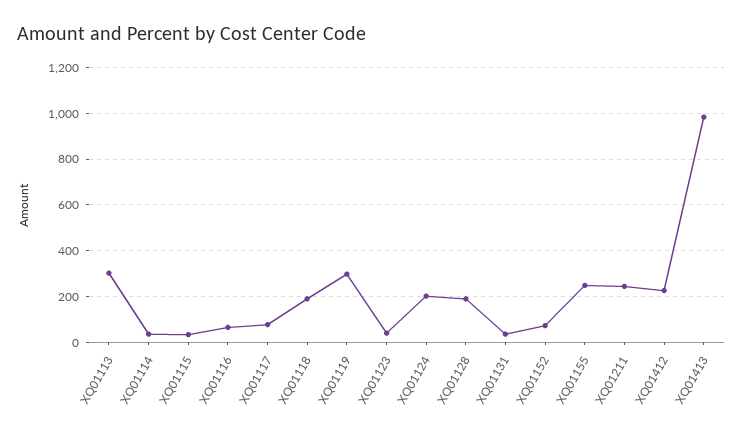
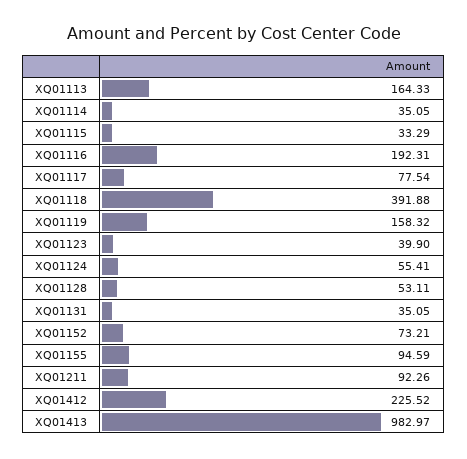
  {
-   "XQ01113": 300,
+   "XQ01113": 164.33,
    "XQ01114": 35.05,
    "XQ01115": 33.29,
-   "XQ01116": 50,
+   "XQ01116": 192.31,
    "XQ01117": 77.54,
-   "XQ01118": 200,
+   "XQ01118": 391.88,
-   "XQ01119": 300,
+   "XQ01119": 158.32,
    "XQ01123": 39.9,
-   "XQ01124": 200,
+   "XQ01124": 55.41,
-   "XQ01128": 200,
+   "XQ01128": 53.11,
    "XQ01131": 35.05,
    "XQ01152": 73.21,
-   "XQ01155": 250,
+   "XQ01155": 94.59,
-   "XQ01211": 250,
+   "XQ01211": 92.26,
    "XQ01412": 225.52,
    "XQ01413": 982.97
  }

